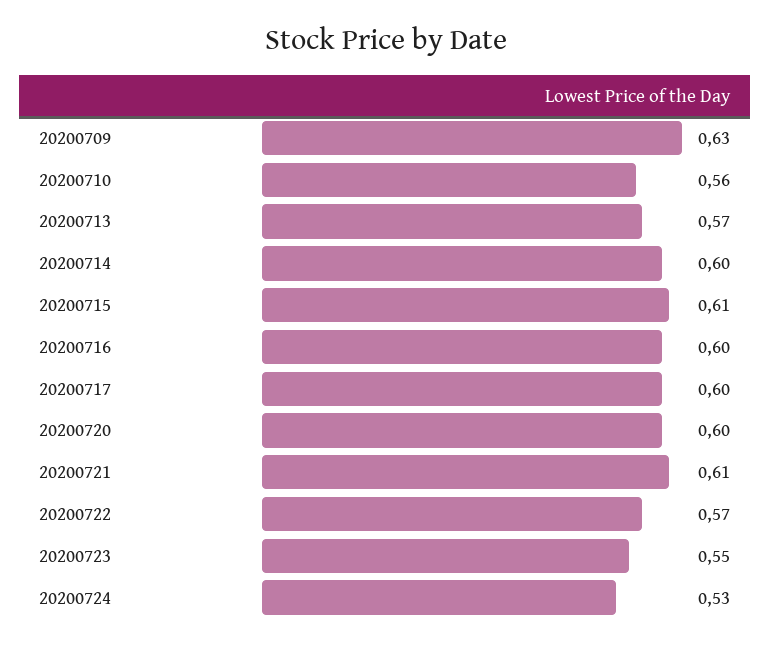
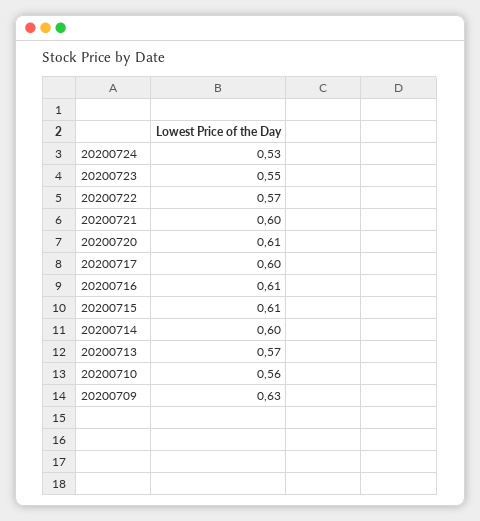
  {
    "20200709": 0.63,
    "20200710": 0.56,
    "20200713": 0.57,
    "20200714": 0.6,
    "20200715": 0.61,
-   "20200716": 0.6,
+   "20200716": 0.61,
    "20200717": 0.6,
-   "20200720": 0.6,
+   "20200720": 0.61,
-   "20200721": 0.61,
+   "20200721": 0.6,
    "20200722": 0.57,
    "20200723": 0.55,
    "20200724": 0.53
  }

